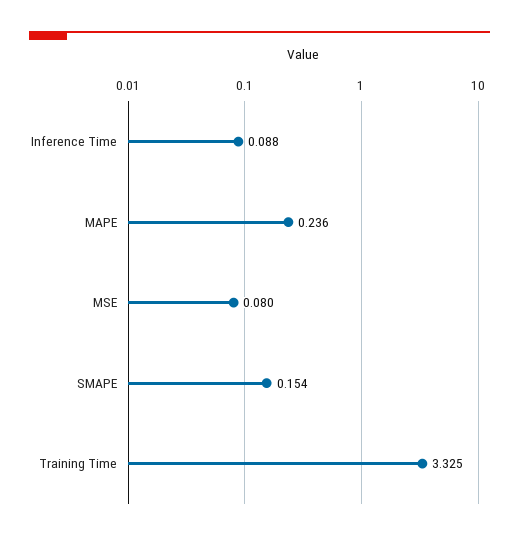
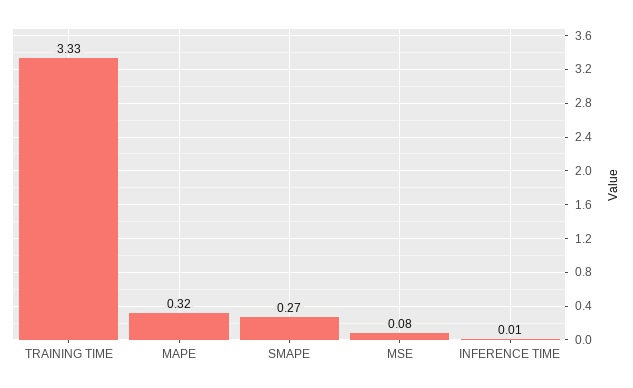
  {
-   "Inference Time": 0.088,
+   "Inference Time": 0.01,
-   "MAPE": 0.236,
+   "MAPE": 0.32,
    "MSE": 0.08,
-   "SMAPE": 0.154,
+   "SMAPE": 0.27,
    "Training Time": 3.325
  }

